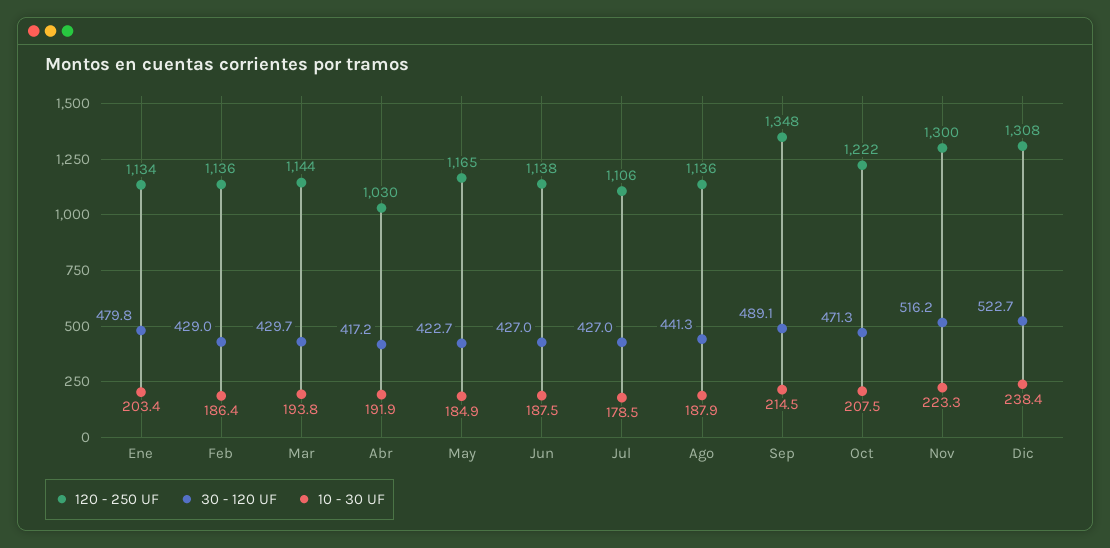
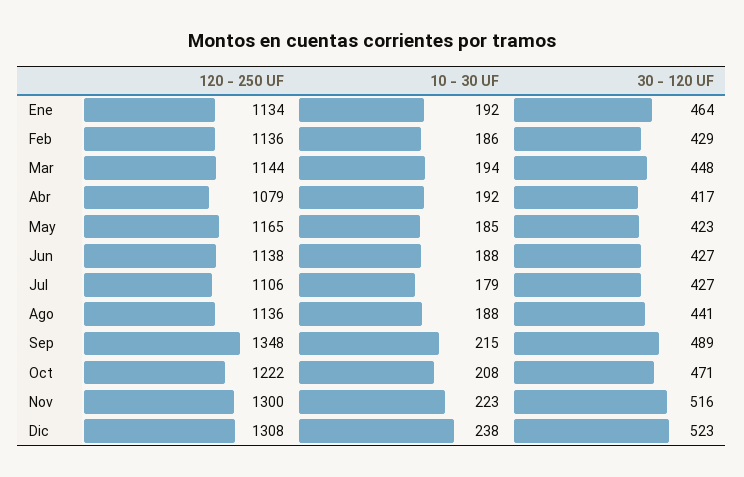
  {
    "120 - 250 UF": {
      "Ene": 1134,
      "Feb": 1136,
      "Mar": 1144,
-     "Abr": 1030,
+     "Abr": 1079,
      "May": 1165,
      "Jun": 1138,
      "Jul": 1106,
      "Ago": 1136,
      "Sep": 1348,
      "Oct": 1222,
      "Nov": 1300,
      "Dic": 1308
    },
    "30 - 120 UF": {
-     "Ene": 479.8,
+     "Ene": 464,
      "Feb": 429,
-     "Mar": 429.7,
+     "Mar": 448,
      "Abr": 417.2,
      "May": 422.7,
      "Jun": 427,
      "Jul": 427,
      "Ago": 441.3,
      "Sep": 489.1,
      "Oct": 471.3,
      "Nov": 516.2,
      "Dic": 522.7
    },
    "10 - 30 UF": {
-     "Ene": 203.4,
+     "Ene": 192,
      "Feb": 186.4,
      "Mar": 193.8,
      "Abr": 191.9,
      "May": 184.9,
      "Jun": 187.5,
      "Jul": 178.5,
      "Ago": 187.9,
      "Sep": 214.5,
      "Oct": 207.5,
      "Nov": 223.3,
      "Dic": 238.4
    }
  }

